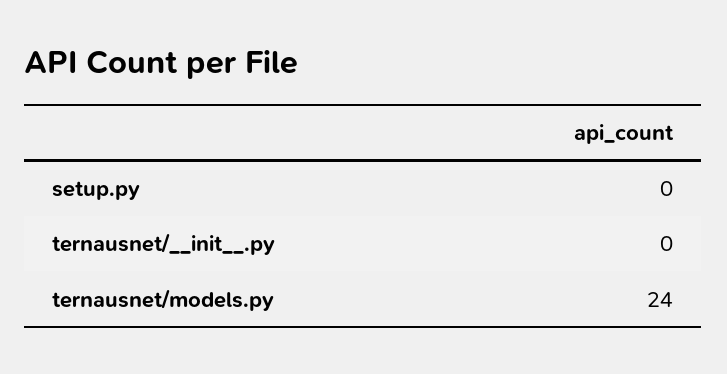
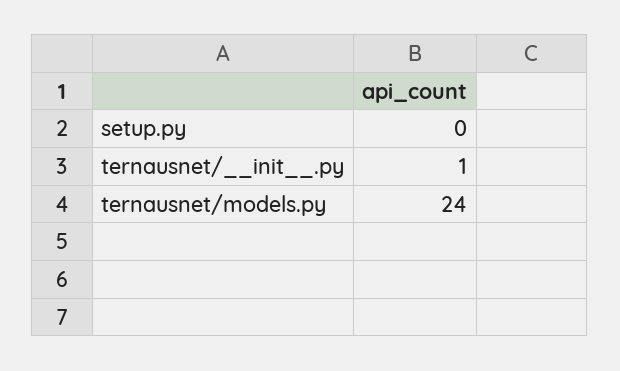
  {
    "setup.py": 0,
-   "ternausnet/__init__.py": 0,
+   "ternausnet/__init__.py": 1,
    "ternausnet/models.py": 24
  }

